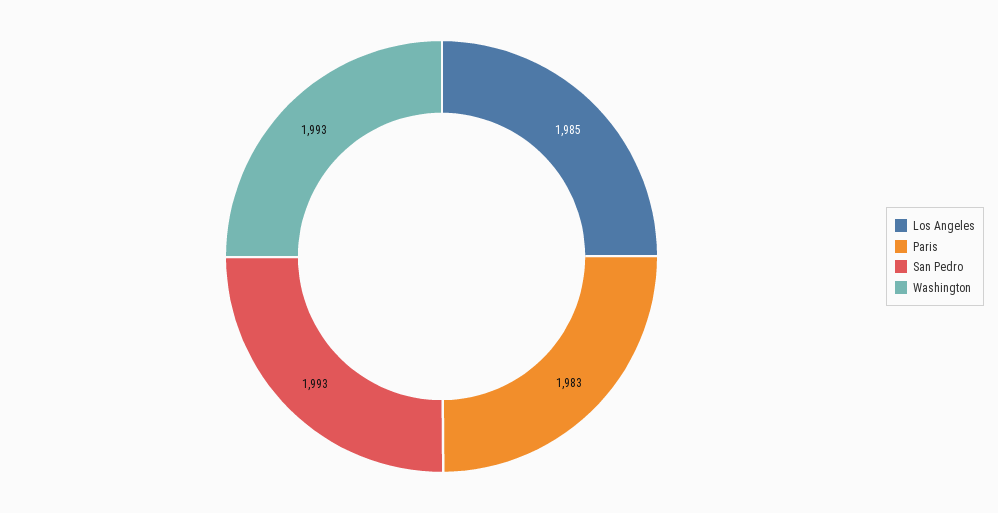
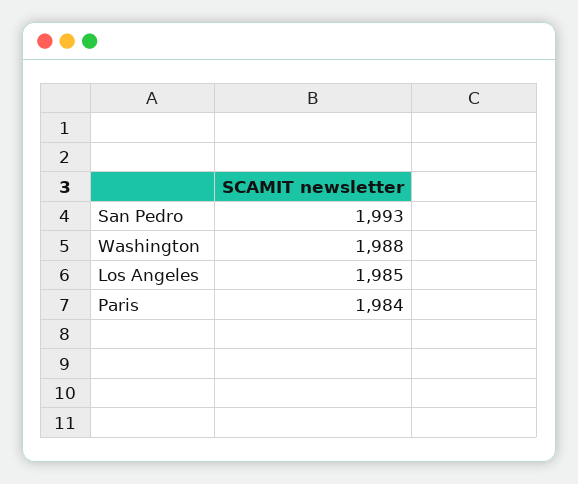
  {
    "Los Angeles": 1985,
-   "Paris": 1983,
+   "Paris": 1984,
    "San Pedro": 1993,
-   "Washington": 1993
+   "Washington": 1988
  }

